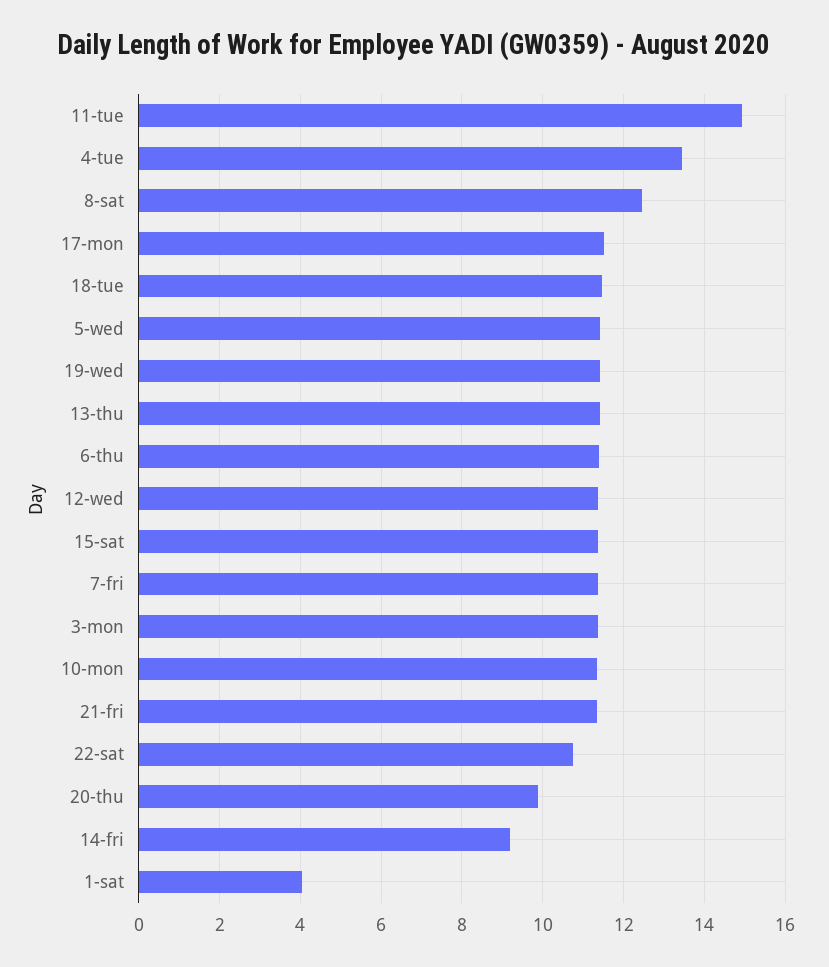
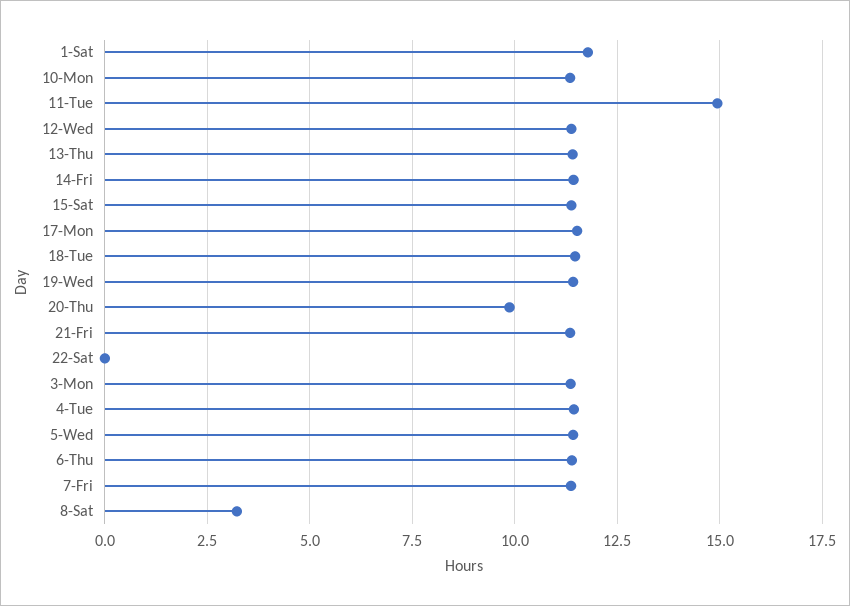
  {
    "11-tue": 15,
-   "4-tue": 13.4,
+   "4-tue": 11.5,
-   "8-sat": 12.4,
+   "8-sat": 3.25,
    "17-mon": 11.6,
    "18-tue": 11.4,
    "5-wed": 11.4,
    "19-wed": 11.4,
    "13-thu": 11.4,
    "6-thu": 11.4,
    "12-wed": 11.4,
    "15-sat": 11.4,
    "7-fri": 11.4,
    "3-mon": 11.4,
    "10-mon": 11.4,
    "21-fri": 11.4,
-   "22-sat": 10.8,
+   "22-sat": 0,
    "20-thu": 9.8,
-   "14-fri": 9.2,
+   "14-fri": 11.5,
-   "1-sat": 4
+   "1-sat": 11.75
  }

